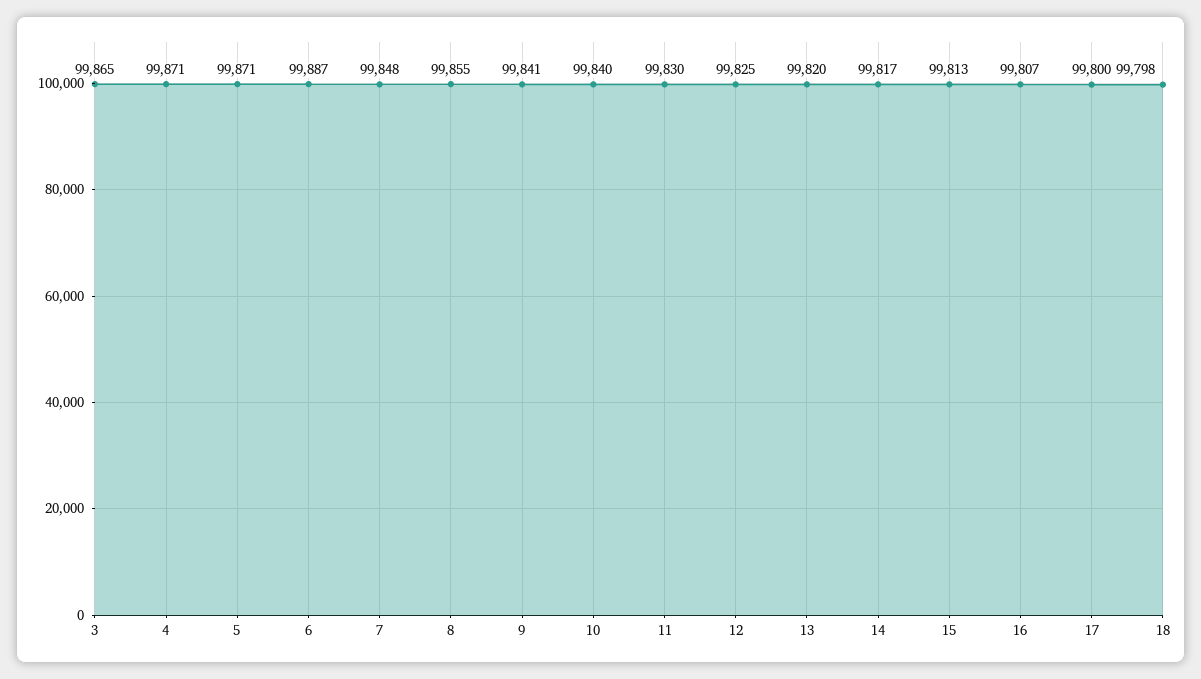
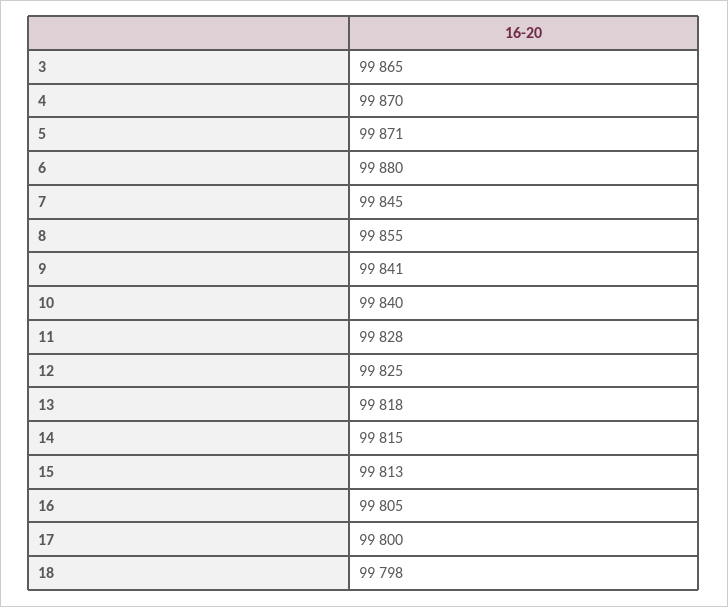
  {
    "3": 99865,
-   "4": 99871,
+   "4": 99870,
    "5": 99871,
-   "6": 99887,
+   "6": 99880,
-   "7": 99848,
+   "7": 99845,
    "8": 99855,
    "9": 99841,
    "10": 99840,
-   "11": 99830,
+   "11": 99828,
    "12": 99825,
-   "13": 99820,
+   "13": 99818,
-   "14": 99817,
+   "14": 99815,
    "15": 99813,
-   "16": 99807,
+   "16": 99805,
    "17": 99800,
    "18": 99798
  }

